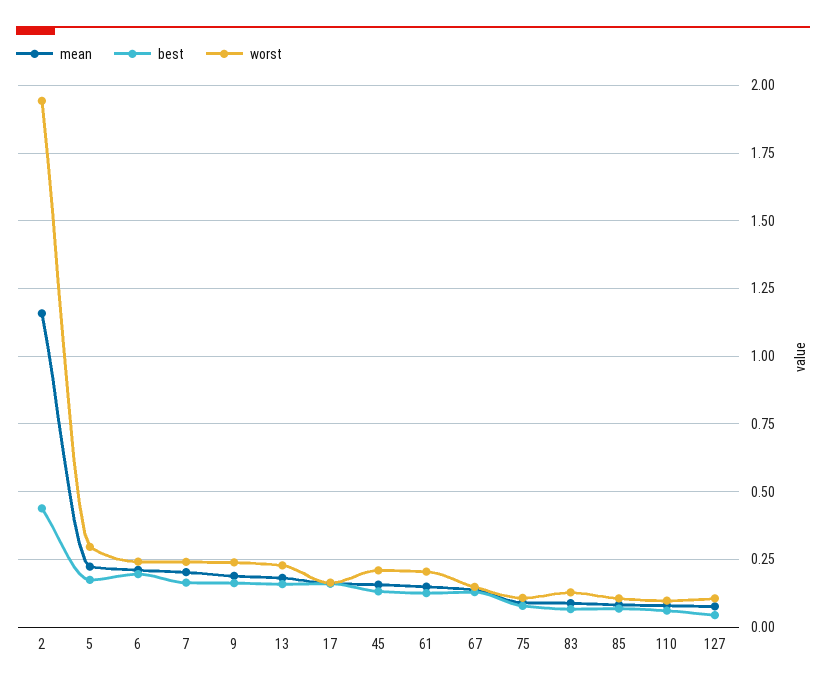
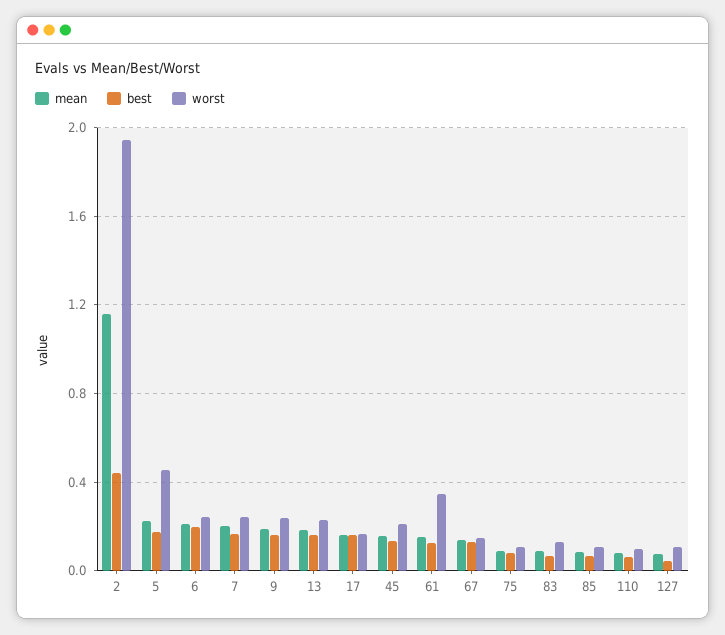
  {
    "mean": {
      "2": 1.15,
      "5": 0.225,
      "6": 0.2,
      "7": 0.2,
      "9": 0.2,
      "13": 0.175,
      "17": 0.15,
      "45": 0.15,
      "61": 0.15,
      "67": 0.125,
      "75": 0.1,
      "83": 0.1,
      "85": 0.075,
      "110": 0.075,
      "127": 0.075
    },
    "best": {
      "2": 0.45,
      "5": 0.175,
      "6": 0.2,
      "7": 0.175,
      "9": 0.175,
      "13": 0.15,
      "17": 0.15,
      "45": 0.125,
      "61": 0.125,
      "67": 0.125,
      "75": 0.075,
      "83": 0.075,
      "85": 0.075,
      "110": 0.05,
      "127": 0.05
    },
    "worst": {
      "2": 1.95,
-     "5": 0.3,
+     "5": 0.45,
      "6": 0.25,
      "7": 0.25,
      "9": 0.25,
      "13": 0.225,
      "17": 0.175,
      "45": 0.2,
-     "61": 0.2,
+     "61": 0.35,
      "67": 0.15,
      "75": 0.1,
      "83": 0.125,
      "85": 0.1,
      "110": 0.1,
      "127": 0.1
    }
  }

